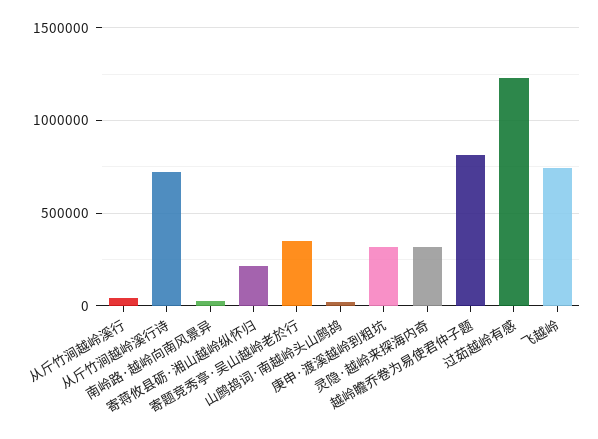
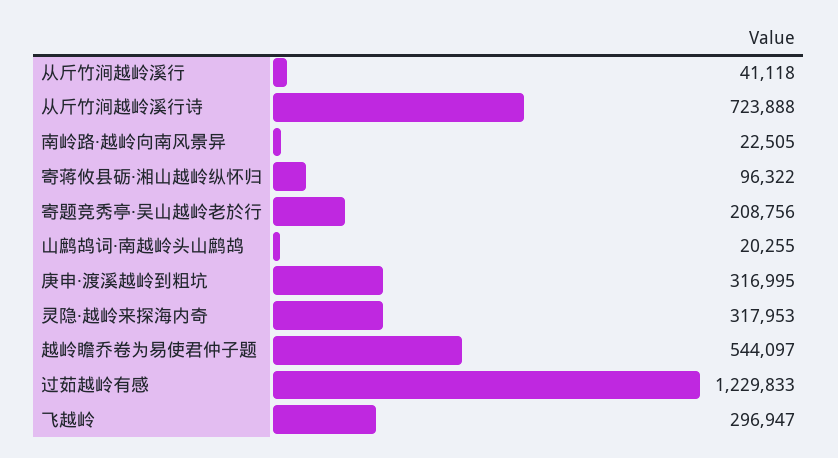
  {
    "从斤竹涧越岭溪行": 41118,
    "从斤竹涧越岭溪行诗": 723888,
    "南岭路·越岭向南风景异": 22505,
-   "寄蒋攸县砺·湘山越岭纵怀归": 200000,
+   "寄蒋攸县砺·湘山越岭纵怀归": 96322,
-   "寄题竞秀亭·吴山越岭老於行": 350000,
+   "寄题竞秀亭·吴山越岭老於行": 208756,
    "山鹧鸪词·南越岭头山鹧鸪": 20255,
    "庚申·渡溪越岭到粗坑": 316995,
    "灵隐·越岭来探海内奇": 317953,
-   "越岭瞻乔卷为易使君仲子题": 800000,
+   "越岭瞻乔卷为易使君仲子题": 544097,
    "过茹越岭有感": 1229833,
-   "飞越岭": 750000
+   "飞越岭": 296947
  }

